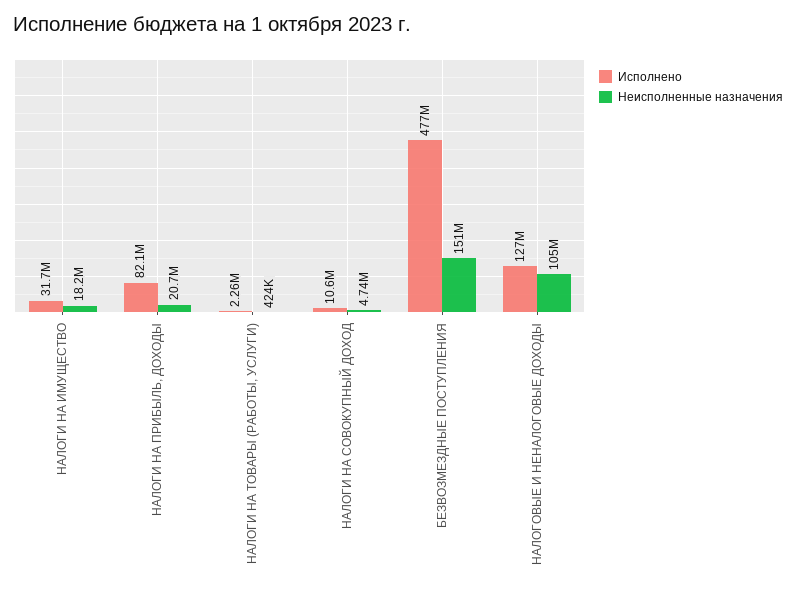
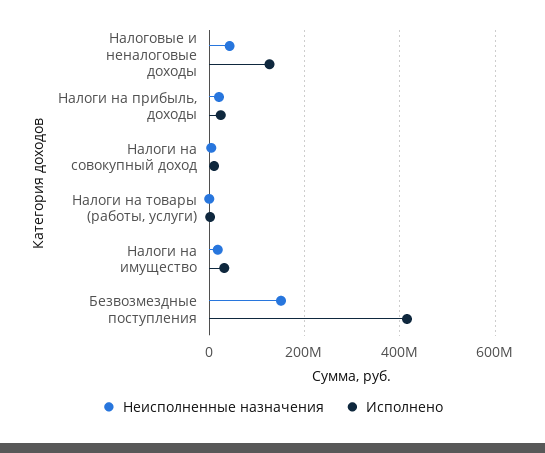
  {
    "Исполнено": {
      "НАЛОГИ НА ИМУЩЕСТВО": 31700000,
-     "НАЛОГИ НА ПРИБЫЛЬ, ДОХОДЫ": 82100000,
+     "НАЛОГИ НА ПРИБЫЛЬ, ДОХОДЫ": 20000000,
      "НАЛОГИ НА ТОВАРЫ (РАБОТЫ, УСЛУГИ)": 2260000,
      "НАЛОГИ НА СОВОКУПНЫЙ ДОХОД": 10600000,
-     "БЕЗВОЗМЕЗДНЫЕ ПОСТУПЛЕНИЯ": 477000000,
+     "БЕЗВОЗМЕЗДНЫЕ ПОСТУПЛЕНИЯ": 420000000,
      "НАЛОГОВЫЕ И НЕНАЛОГОВЫЕ ДОХОДЫ": 127000000
    },
    "Неисполненные назначения": {
      "НАЛОГИ НА ИМУЩЕСТВО": 18200000,
      "НАЛОГИ НА ПРИБЫЛЬ, ДОХОДЫ": 20700000,
      "НАЛОГИ НА ТОВАРЫ (РАБОТЫ, УСЛУГИ)": 424000,
      "НАЛОГИ НА СОВОКУПНЫЙ ДОХОД": 4740000,
      "БЕЗВОЗМЕЗДНЫЕ ПОСТУПЛЕНИЯ": 151000000,
-     "НАЛОГОВЫЕ И НЕНАЛОГОВЫЕ ДОХОДЫ": 105000000
+     "НАЛОГОВЫЕ И НЕНАЛОГОВЫЕ ДОХОДЫ": 40000000
    }
  }

